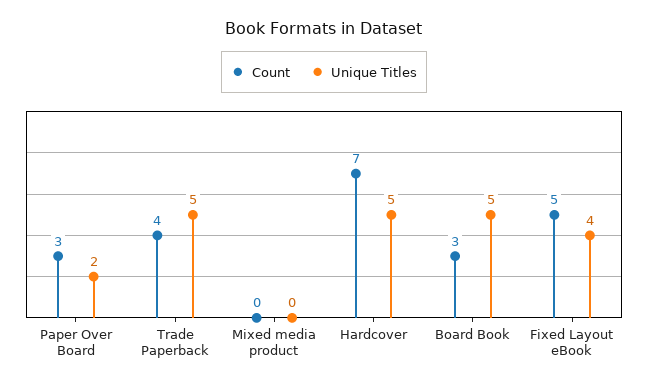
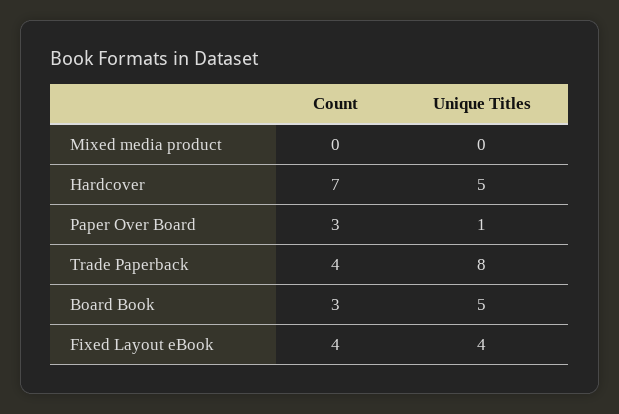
  {
    "Count": {
      "Paper Over Board": 3,
      "Trade Paperback": 4,
      "Mixed media product": 0,
      "Hardcover": 7,
      "Board Book": 3,
-     "Fixed Layout eBook": 5
+     "Fixed Layout eBook": 4
    },
    "Unique Titles": {
-     "Paper Over Board": 2,
+     "Paper Over Board": 1,
-     "Trade Paperback": 5,
+     "Trade Paperback": 8,
      "Mixed media product": 0,
      "Hardcover": 5,
      "Board Book": 5,
      "Fixed Layout eBook": 4
    }
  }

